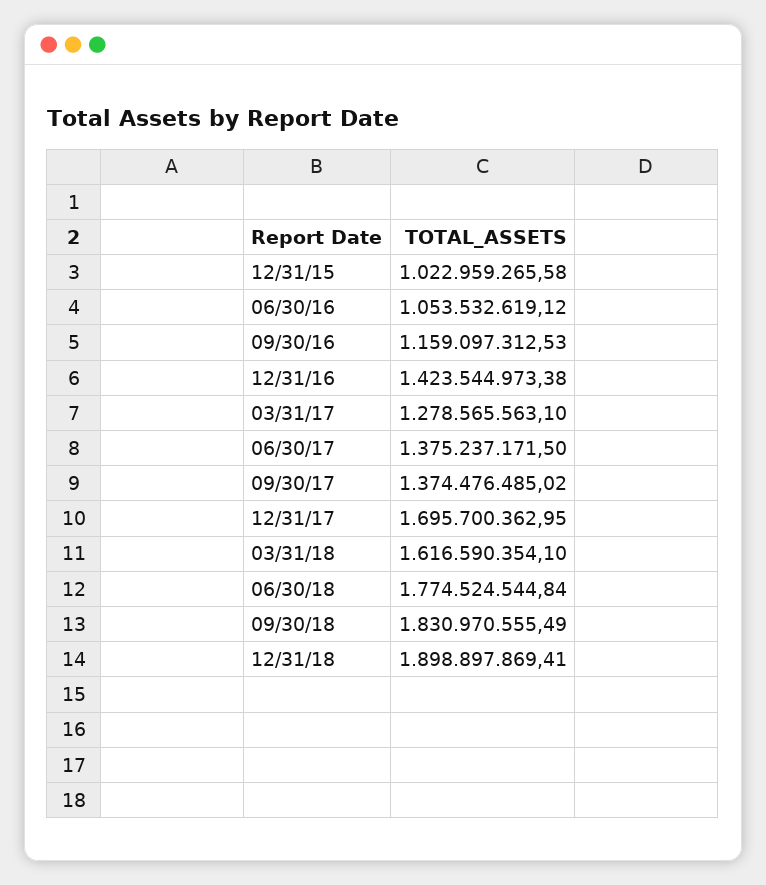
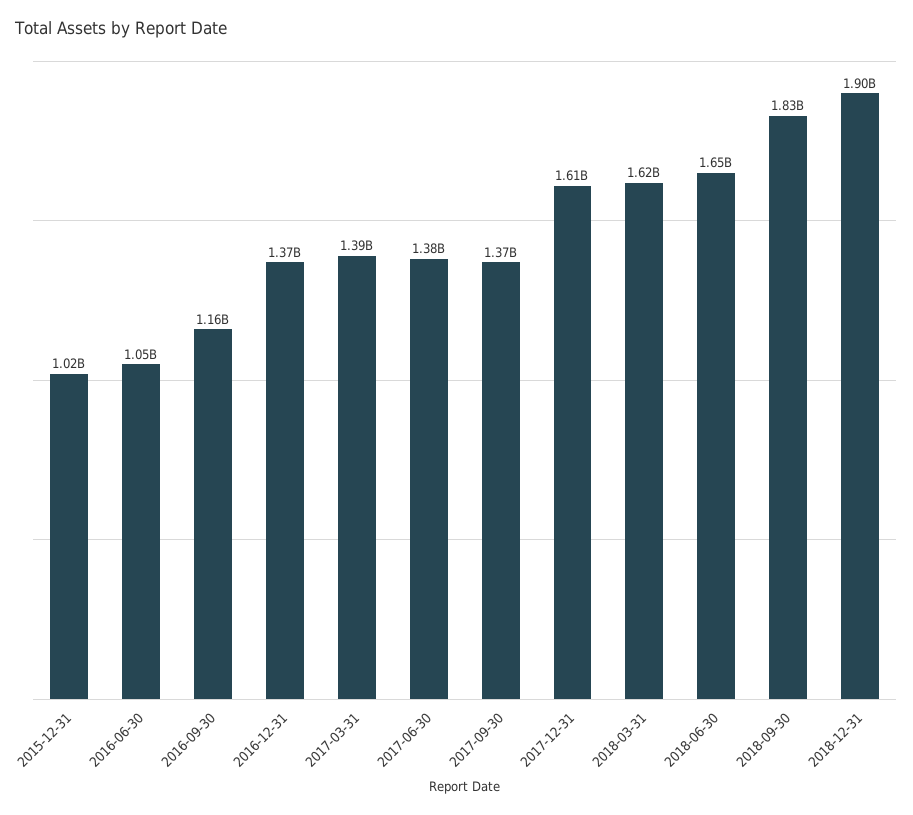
  {
    "12/31/15": 1022959265.58,
    "06/30/16": 1053532619.12,
    "09/30/16": 1159097312.53,
-   "12/31/16": 1423544973.38,
+   "12/31/16": 1370000000,
-   "03/31/17": 1278565563.1,
+   "03/31/17": 1390000000,
    "06/30/17": 1375237171.5,
    "09/30/17": 1374476485.02,
-   "12/31/17": 1695700362.95,
+   "12/31/17": 1610000000,
    "03/31/18": 1616590354.1,
-   "06/30/18": 1774524544.84,
+   "06/30/18": 1650000000,
    "09/30/18": 1830970555.49,
    "12/31/18": 1898897869.41
  }

